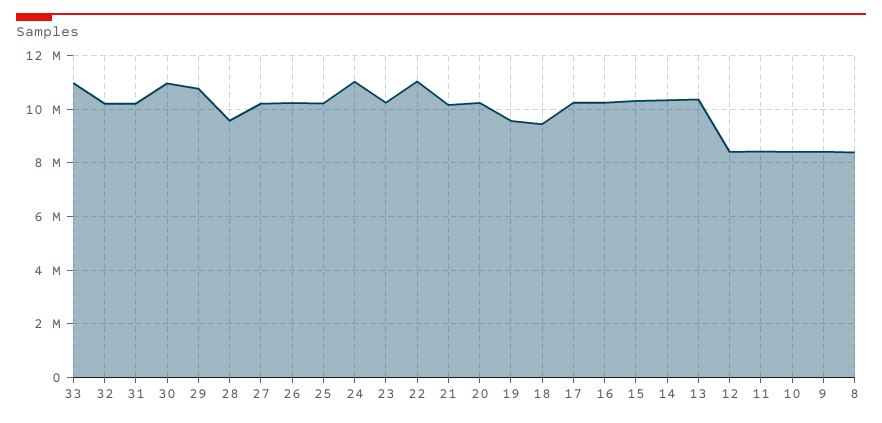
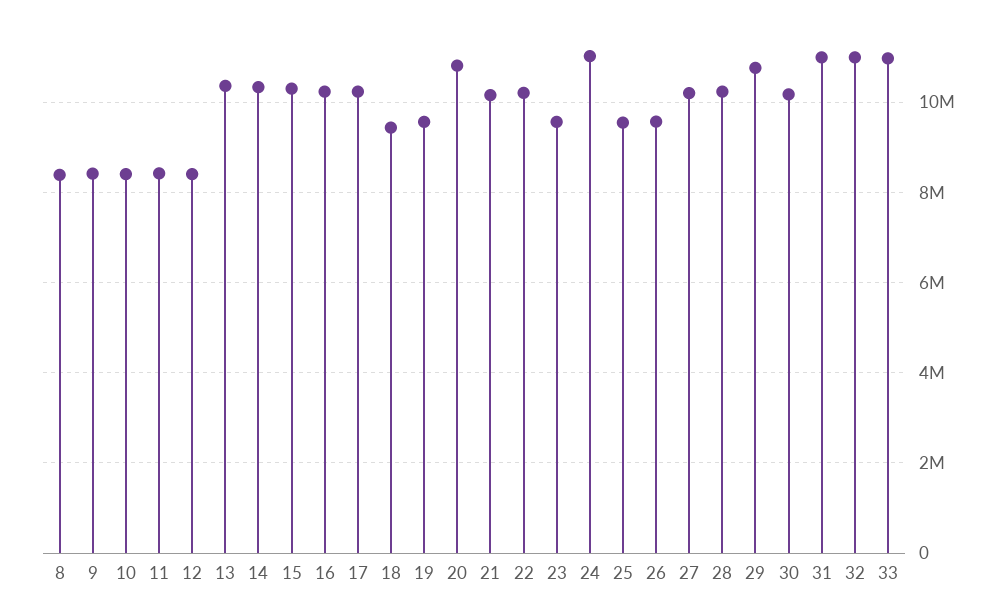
  {
    "33": 11000000,
-   "32": 10250000,
+   "32": 11000000,
-   "31": 10250000,
+   "31": 11000000,
-   "30": 11000000,
+   "30": 10200000,
    "29": 10800000,
-   "28": 9500000,
+   "28": 10200000,
    "27": 10200000,
-   "26": 10250000,
+   "26": 9600000,
-   "25": 10250000,
+   "25": 9600000,
    "24": 11000000,
-   "23": 10250000,
+   "23": 9600000,
-   "22": 11000000,
+   "22": 10200000,
    "21": 10200000,
-   "20": 10250000,
+   "20": 10800000,
    "19": 9600000,
    "18": 9400000,
    "17": 10200000,
    "16": 10200000,
    "15": 10400000,
    "14": 10400000,
    "13": 10400000,
    "12": 8400000,
    "11": 8400000,
    "10": 8400000,
    "9": 8400000,
    "8": 8400000
  }

